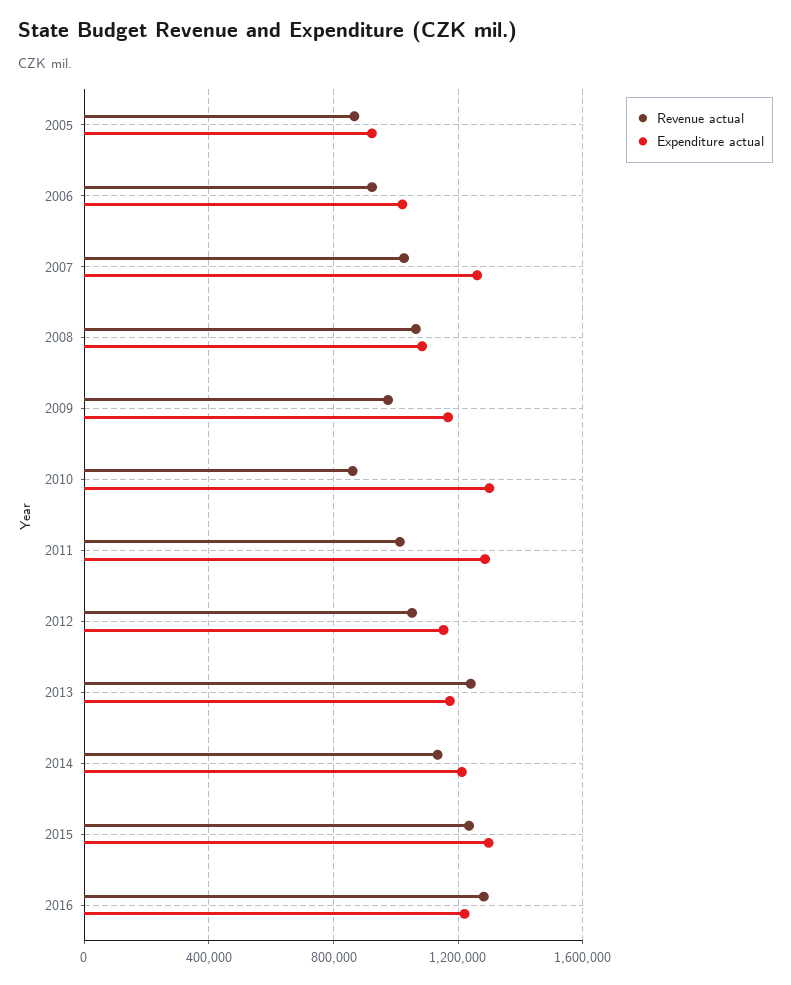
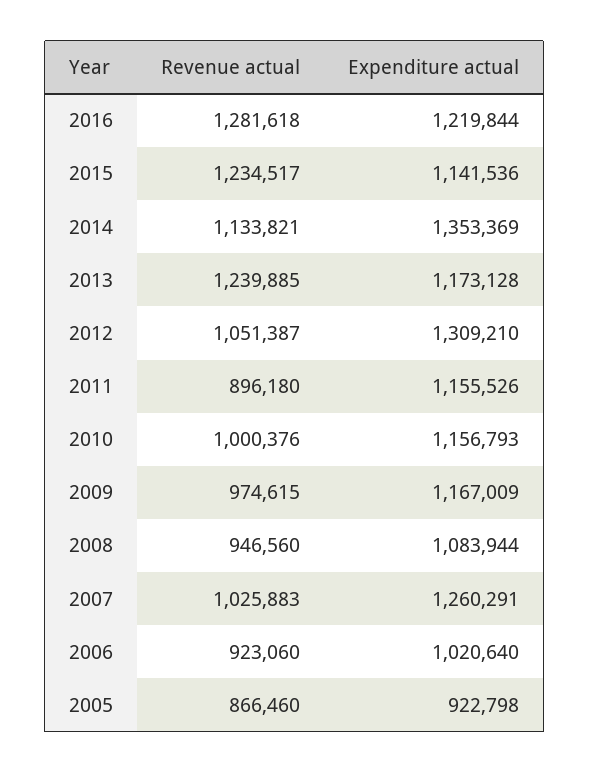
  {
    "Revenue actual": {
      "2005": 866460,
      "2006": 923060,
      "2007": 1025883,
-     "2008": 1050000,
+     "2008": 946560,
      "2009": 974615,
-     "2010": 850000,
+     "2010": 1000376,
-     "2011": 1000000,
+     "2011": 896180,
      "2012": 1051387,
      "2013": 1239885,
      "2014": 1133821,
      "2015": 1234517,
      "2016": 1281618
    },
    "Expenditure actual": {
      "2005": 922798,
      "2006": 1020640,
      "2007": 1260291,
      "2008": 1083944,
      "2009": 1167009,
-     "2010": 1300000,
+     "2010": 1156793,
-     "2011": 1300000,
+     "2011": 1155526,
-     "2012": 1150000,
+     "2012": 1309210,
      "2013": 1173128,
-     "2014": 1200000,
+     "2014": 1353369,
-     "2015": 1300000,
+     "2015": 1141536,
      "2016": 1219844
    }
  }

